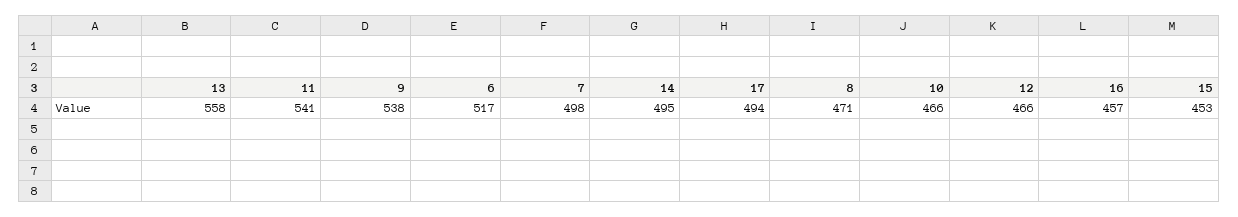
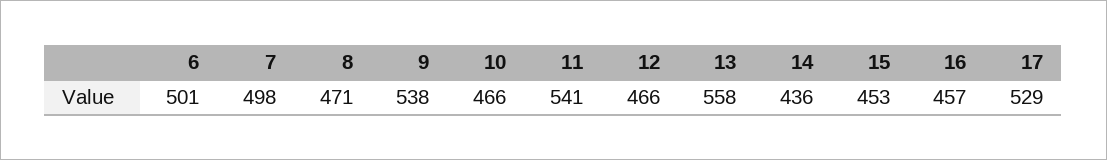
  {
    "13": 558,
    "11": 541,
    "9": 538,
-   "6": 517,
+   "6": 501,
    "7": 498,
-   "14": 495,
+   "14": 436,
-   "17": 494,
+   "17": 529,
    "8": 471,
    "10": 466,
    "12": 466,
    "16": 457,
    "15": 453
  }

